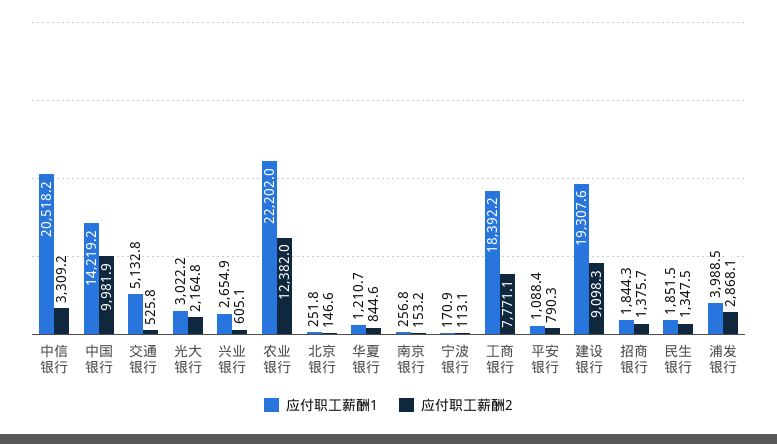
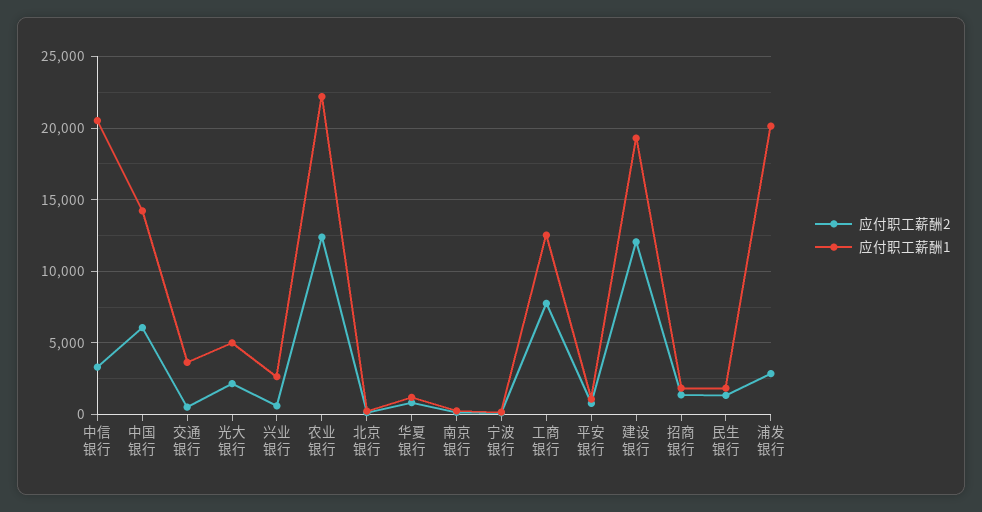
  {
    "应付职工薪酬1": {
      "中信银行": 20518.2,
      "中国银行": 14219.2,
-     "交通银行": 5132.8,
+     "交通银行": 3500,
-     "光大银行": 3022.2,
+     "光大银行": 5000,
      "兴业银行": 2654.9,
      "农业银行": 22202,
      "北京银行": 251.8,
      "华夏银行": 1210.7,
      "南京银行": 256.8,
      "宁波银行": 170.9,
-     "工商银行": 18392.2,
+     "工商银行": 12500,
      "平安银行": 1088.4,
      "建设银行": 19307.6,
      "招商银行": 1844.3,
      "民生银行": 1851.5,
-     "浦发银行": 3988.5
+     "浦发银行": 20000
    },
    "应付职工薪酬2": {
      "中信银行": 3309.2,
-     "中国银行": 9981.9,
+     "中国银行": 6000,
      "交通银行": 525.8,
      "光大银行": 2164.8,
      "兴业银行": 605.1,
      "农业银行": 12382,
      "北京银行": 146.6,
      "华夏银行": 844.6,
      "南京银行": 153.2,
      "宁波银行": 113.1,
      "工商银行": 7771.1,
      "平安银行": 790.3,
-     "建设银行": 9098.3,
+     "建设银行": 12000,
      "招商银行": 1375.7,
      "民生银行": 1347.5,
      "浦发银行": 2868.1
    }
  }

